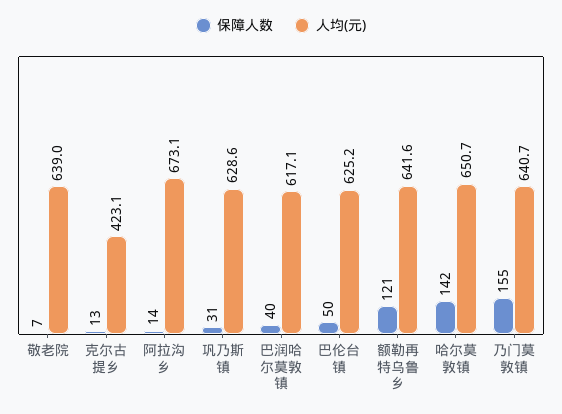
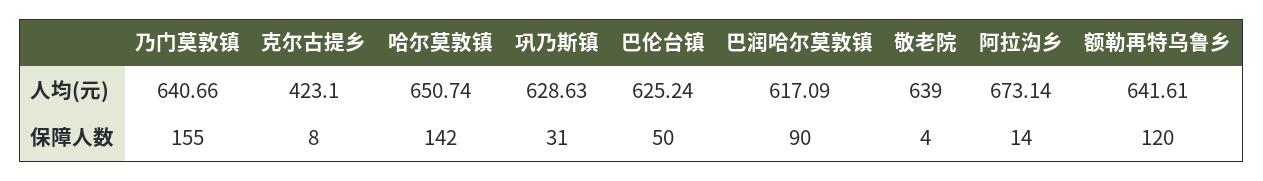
  {
    "保障人数": {
-     "敬老院": 7,
+     "敬老院": 4,
-     "克尔古提乡": 13,
+     "克尔古提乡": 8,
      "阿拉沟乡": 14,
      "巩乃斯镇": 31,
-     "巴润哈尔莫敦镇": 40,
+     "巴润哈尔莫敦镇": 90,
      "巴伦台镇": 50,
-     "额勒再特乌鲁乡": 121,
+     "额勒再特乌鲁乡": 120,
      "哈尔莫敦镇": 142,
      "乃门莫敦镇": 155
    },
    "人均(元)": {
      "敬老院": 639,
      "克尔古提乡": 423.1,
      "阿拉沟乡": 673.14,
      "巩乃斯镇": 628.63,
      "巴润哈尔莫敦镇": 617.09,
      "巴伦台镇": 625.24,
      "额勒再特乌鲁乡": 641.61,
      "哈尔莫敦镇": 650.74,
      "乃门莫敦镇": 640.66
    }
  }

